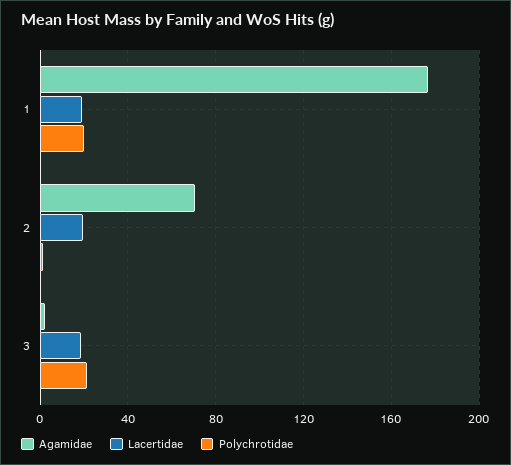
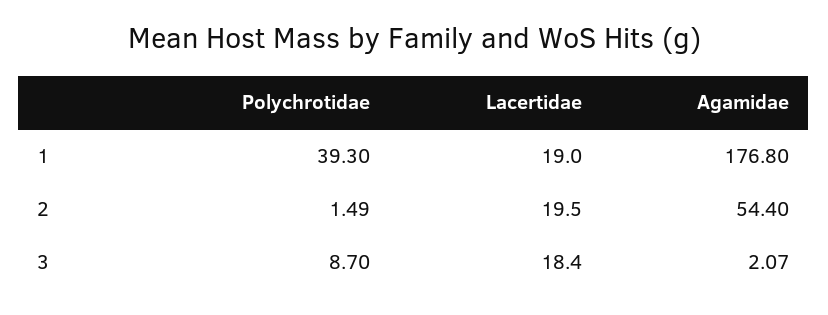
  {
    "Agamidae": {
      "1": 176.8,
-     "2": 70,
+     "2": 54.4,
      "3": 2.07
    },
    "Lacertidae": {
      "1": 19,
      "2": 19.5,
      "3": 18.4
    },
    "Polychrotidae": {
-     "1": 20,
+     "1": 39.3,
      "2": 1.49,
-     "3": 20
+     "3": 8.7
    }
  }

